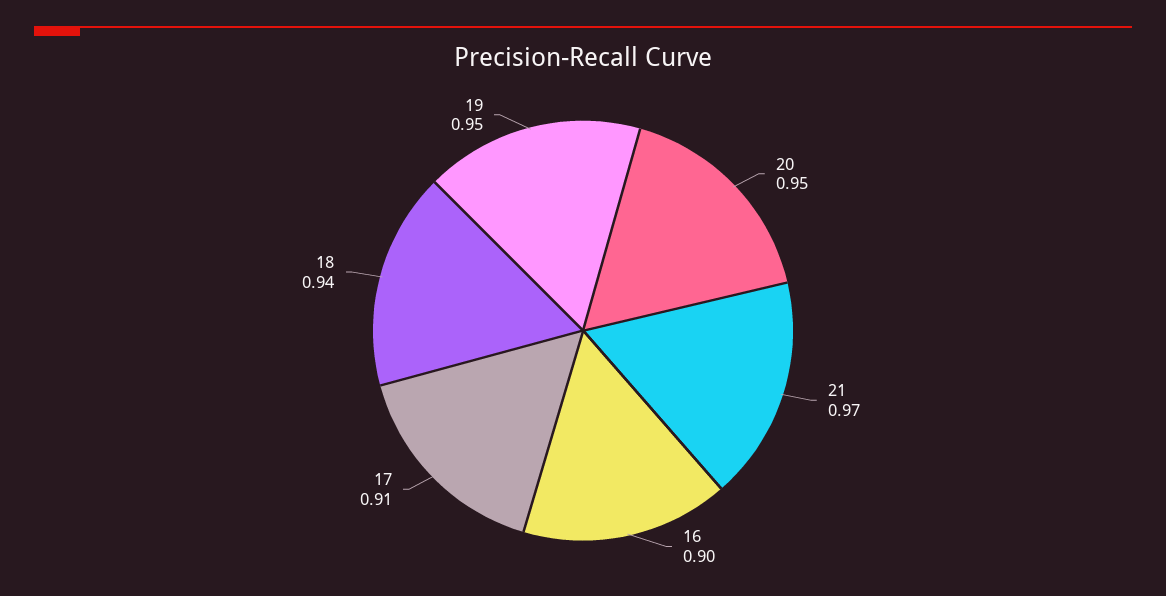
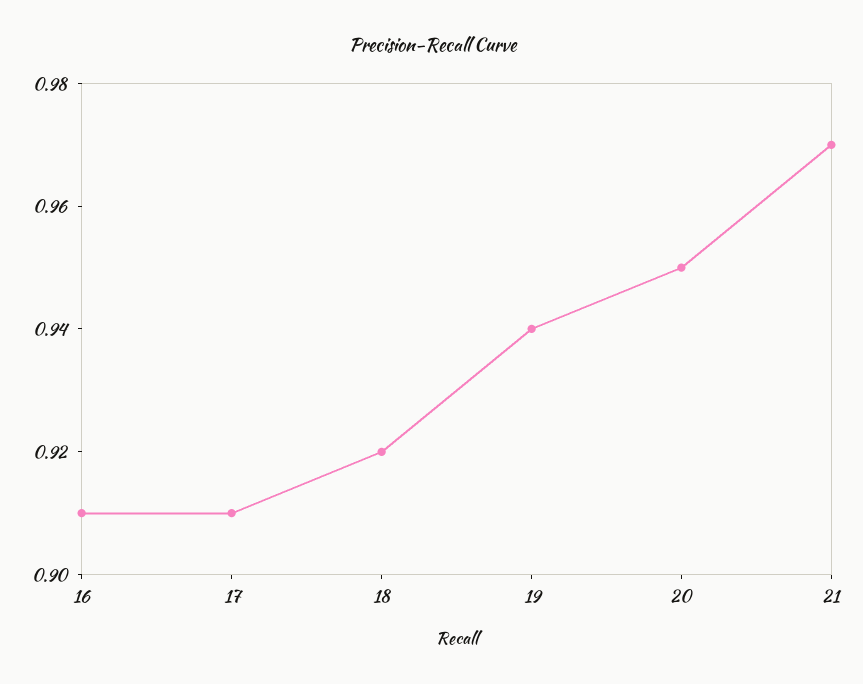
  {
    "20": 0.95,
    "21": 0.97,
-   "16": 0.9,
+   "16": 0.91,
    "17": 0.91,
-   "18": 0.94,
+   "18": 0.92,
-   "19": 0.95
+   "19": 0.94
  }

